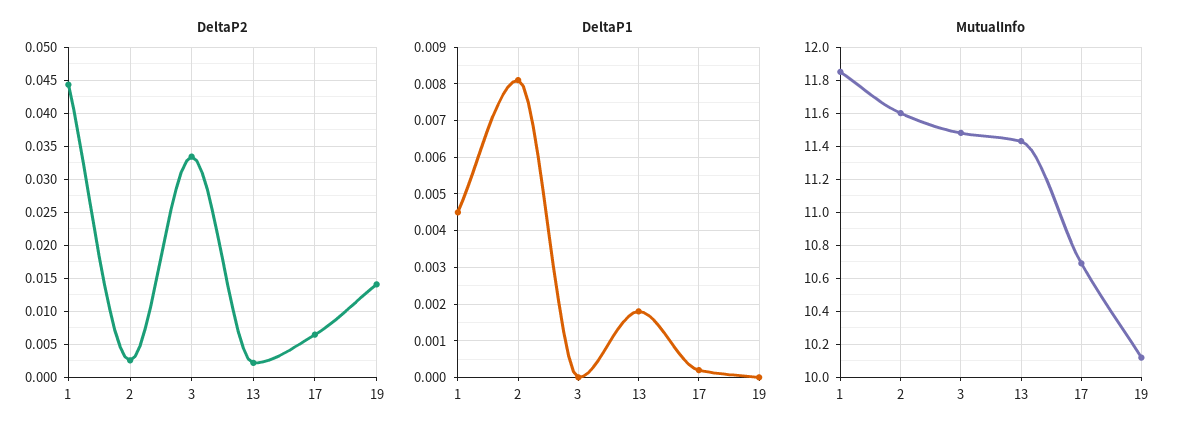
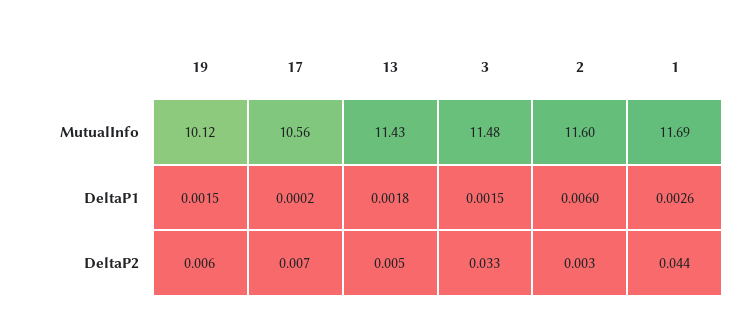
  {
    "DeltaP2": {
      "1": 0.044,
      "2": 0.003,
      "3": 0.033,
-     "13": 0.002,
+     "13": 0.005,
      "17": 0.007,
-     "19": 0.014
+     "19": 0.006
    },
    "DeltaP1": {
-     "1": 0.0045,
+     "1": 0.0026,
-     "2": 0.008,
+     "2": 0.006,
-     "3": 0,
+     "3": 0.0015,
      "13": 0.0018,
      "17": 0.0002,
-     "19": 0
+     "19": 0.0015
    },
    "MutualInfo": {
-     "1": 11.85,
+     "1": 11.69,
      "2": 11.6,
      "3": 11.48,
      "13": 11.43,
-     "17": 10.7,
+     "17": 10.56,
      "19": 10.12
    }
  }

